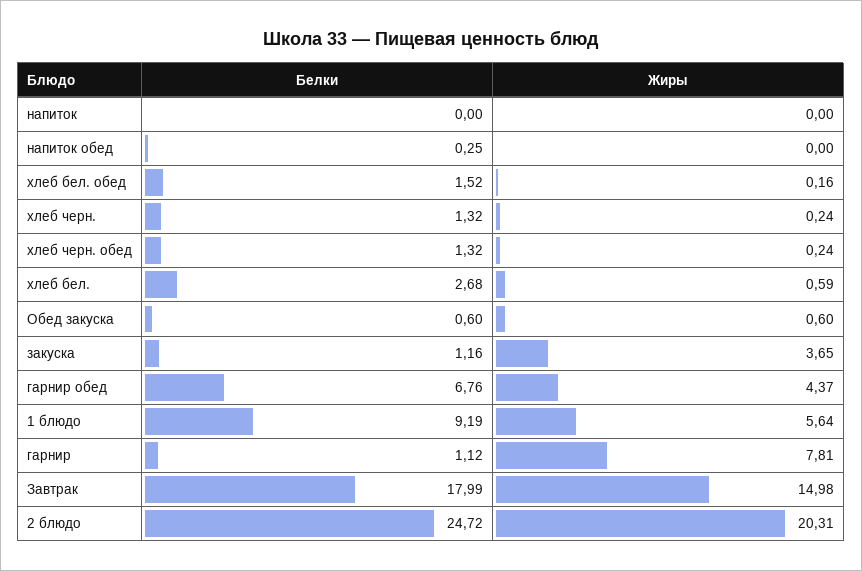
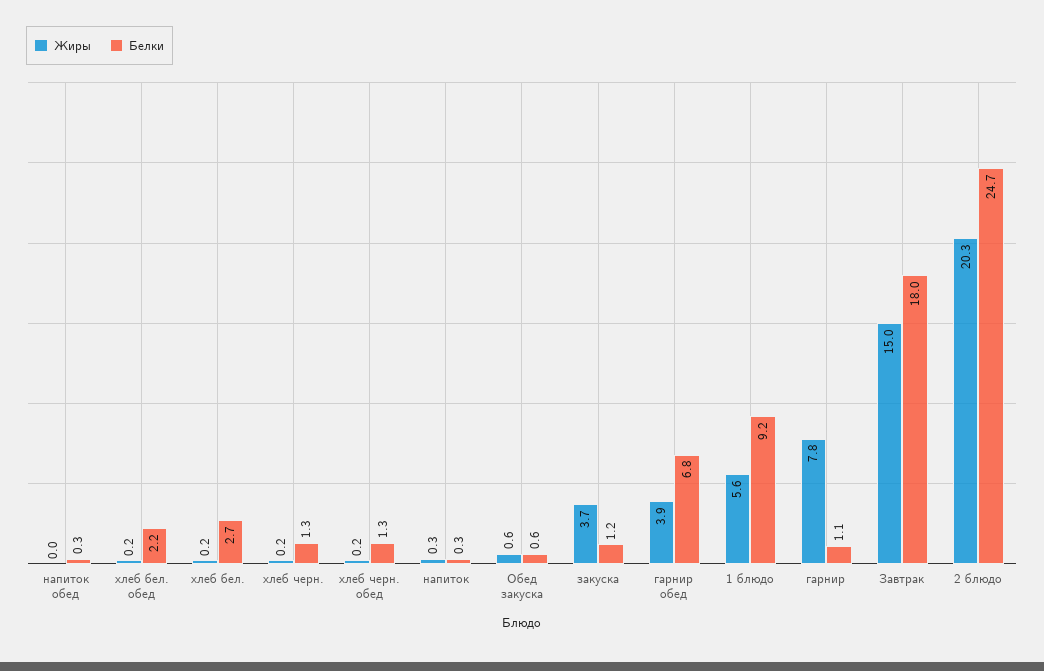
  {
    "Белки": {
-     "напиток": 0,
+     "напиток": 0.3,
      "напиток обед": 0.25,
-     "хлеб бел. обед": 1.52,
+     "хлеб бел. обед": 2.2,
      "хлеб черн.": 1.32,
      "хлеб черн. обед": 1.32,
      "хлеб бел.": 2.68,
      "Обед закуска": 0.6,
      "закуска": 1.16,
      "гарнир обед": 6.76,
      "1 блюдо": 9.19,
      "гарнир": 1.12,
      "Завтрак": 17.99,
      "2 блюдо": 24.72
    },
    "Жиры": {
-     "напиток": 0,
+     "напиток": 0.3,
      "напиток обед": 0,
      "хлеб бел. обед": 0.16,
      "хлеб черн.": 0.24,
      "хлеб черн. обед": 0.24,
-     "хлеб бел.": 0.59,
+     "хлеб бел.": 0.2,
      "Обед закуска": 0.6,
      "закуска": 3.65,
-     "гарнир обед": 4.37,
+     "гарнир обед": 3.9,
      "1 блюдо": 5.64,
      "гарнир": 7.81,
      "Завтрак": 14.98,
      "2 блюдо": 20.31
    }
  }

